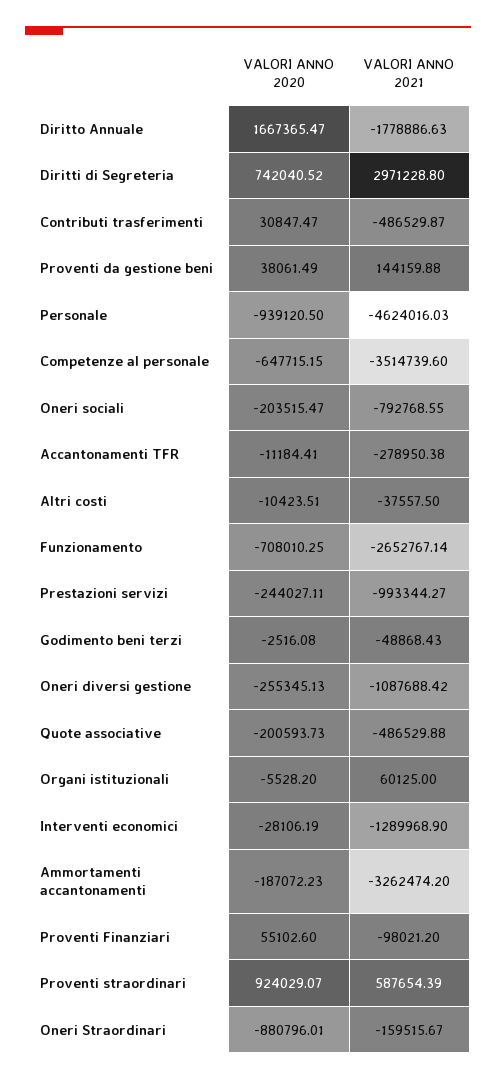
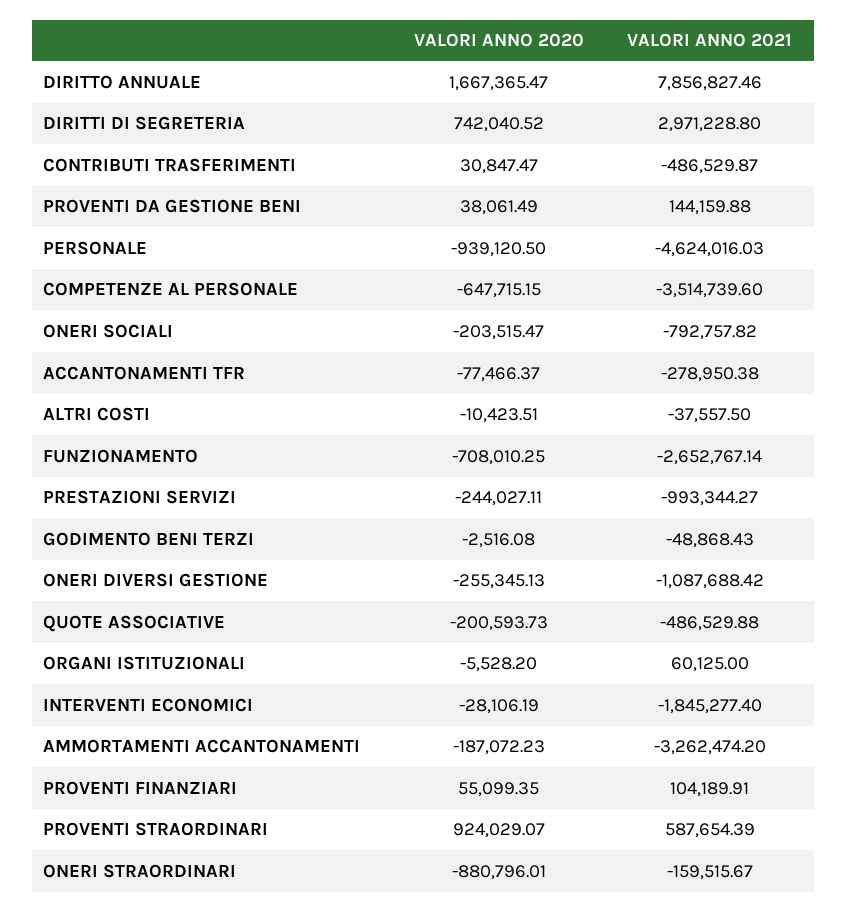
  {
    "VALORI ANNO 2020": {
      "Diritto Annuale": 1667365.47,
      "Diritti di Segreteria": 742040.52,
      "Contributi trasferimenti": 30847.47,
      "Proventi da gestione beni": 38061.49,
      "Personale": -939120.5,
      "Competenze al personale": -647715.15,
      "Oneri sociali": -203515.47,
-     "Accantonamenti TFR": -11184.41,
+     "Accantonamenti TFR": -77466.37,
      "Altri costi": -10423.51,
      "Funzionamento": -708010.25,
      "Prestazioni servizi": -244027.11,
      "Godimento beni terzi": -2516.08,
      "Oneri diversi gestione": -255345.13,
      "Quote associative": -200593.73,
      "Organi istituzionali": -5528.2,
      "Interventi economici": -28106.19,
      "Ammortamenti accantonamenti": -187072.23,
-     "Proventi Finanziari": 55102.6,
+     "Proventi Finanziari": 55099.35,
      "Proventi straordinari": 924029.07,
      "Oneri Straordinari": -880796.01
    },
    "VALORI ANNO 2021": {
-     "Diritto Annuale": -1778886.63,
+     "Diritto Annuale": 7856827.46,
      "Diritti di Segreteria": 2971228.8,
      "Contributi trasferimenti": -486529.87,
      "Proventi da gestione beni": 144159.88,
      "Personale": -4624016.03,
      "Competenze al personale": -3514739.6,
-     "Oneri sociali": -792768.55,
+     "Oneri sociali": -792757.82,
      "Accantonamenti TFR": -278950.38,
      "Altri costi": -37557.5,
      "Funzionamento": -2652767.14,
      "Prestazioni servizi": -993344.27,
      "Godimento beni terzi": -48868.43,
      "Oneri diversi gestione": -1087688.42,
      "Quote associative": -486529.88,
      "Organi istituzionali": 60125,
-     "Interventi economici": -1289968.9,
+     "Interventi economici": -1845277.4,
      "Ammortamenti accantonamenti": -3262474.2,
-     "Proventi Finanziari": -98021.2,
+     "Proventi Finanziari": 104189.91,
      "Proventi straordinari": 587654.39,
      "Oneri Straordinari": -159515.67
    }
  }

